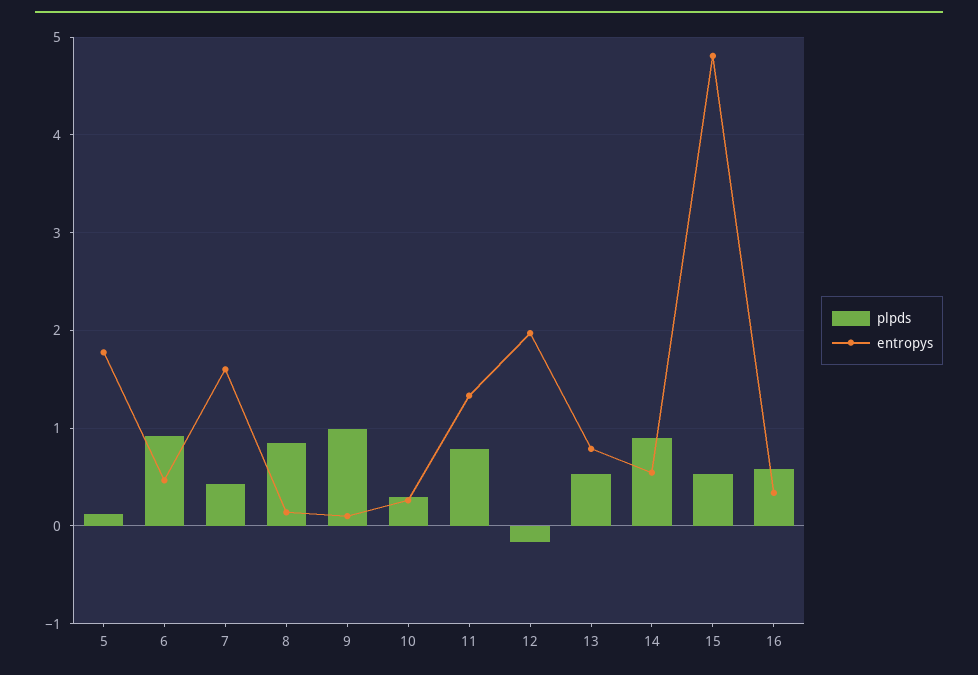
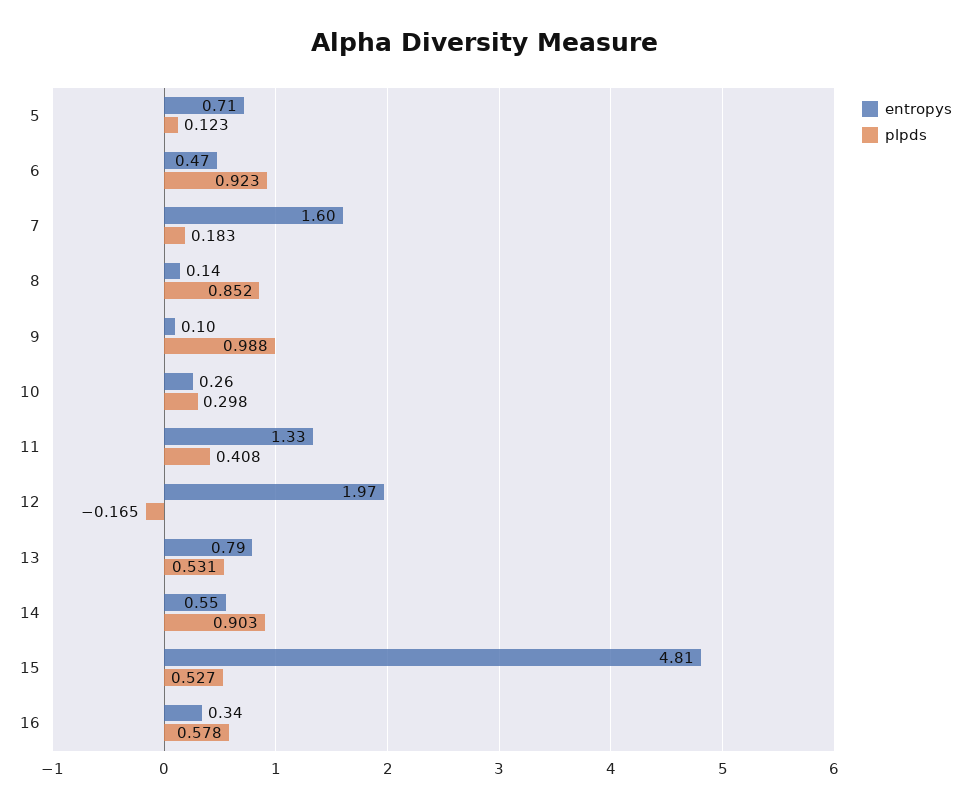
  {
    "plpds": {
      "5": 0.123,
      "6": 0.923,
-     "7": 0.4,
+     "7": 0.183,
      "8": 0.852,
      "9": 0.988,
      "10": 0.298,
-     "11": 0.8,
+     "11": 0.408,
      "12": -0.165,
      "13": 0.531,
      "14": 0.903,
      "15": 0.527,
      "16": 0.578
    },
    "entropys": {
-     "5": 1.8,
+     "5": 0.71,
      "6": 0.47,
      "7": 1.6,
      "8": 0.14,
      "9": 0.1,
      "10": 0.26,
      "11": 1.33,
      "12": 1.97,
      "13": 0.79,
      "14": 0.55,
      "15": 4.81,
      "16": 0.34
    }
  }

